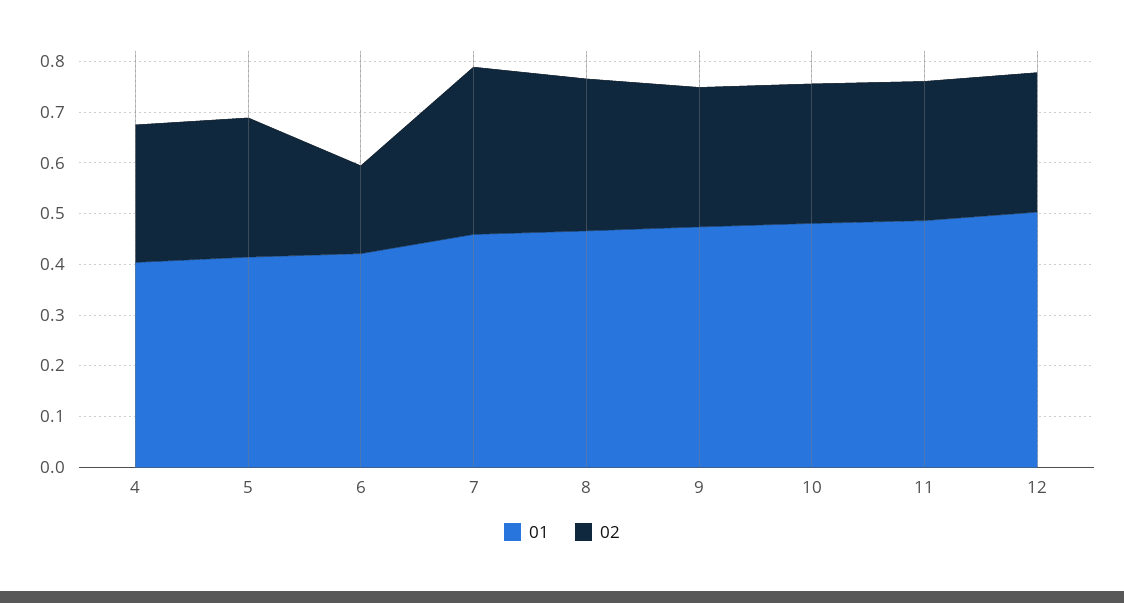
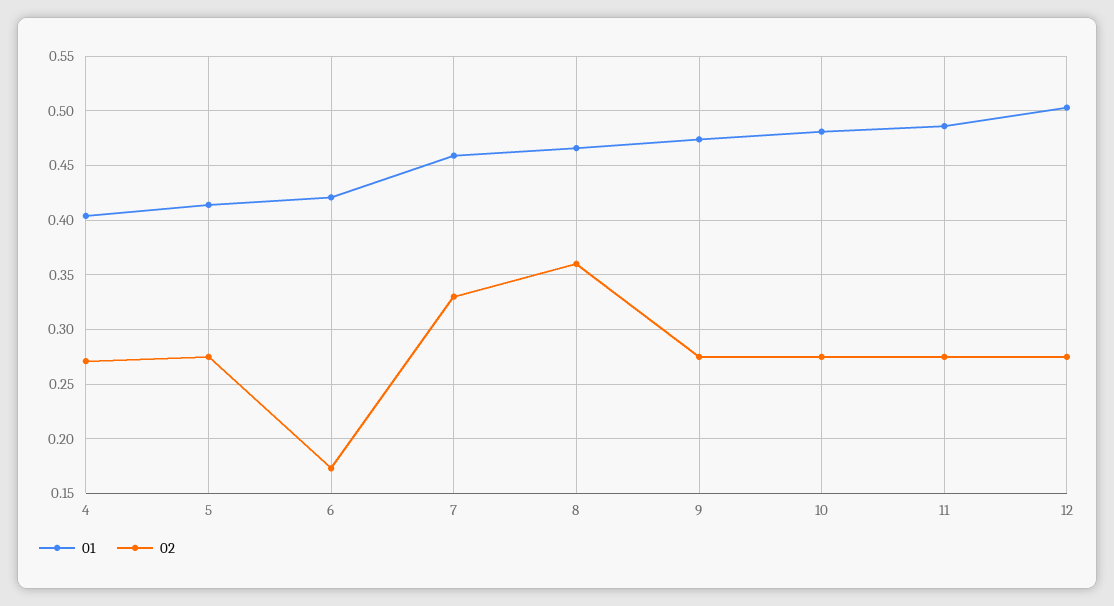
  {
    "01": {
      "4": 0.4,
      "5": 0.41,
      "6": 0.42,
      "7": 0.46,
      "8": 0.47,
      "9": 0.47,
      "10": 0.48,
      "11": 0.49,
      "12": 0.5
    },
    "02": {
      "4": 0.27,
      "5": 0.28,
      "6": 0.17,
      "7": 0.33,
-     "8": 0.3,
+     "8": 0.36,
      "9": 0.28,
      "10": 0.28,
      "11": 0.28,
      "12": 0.28
    }
  }

